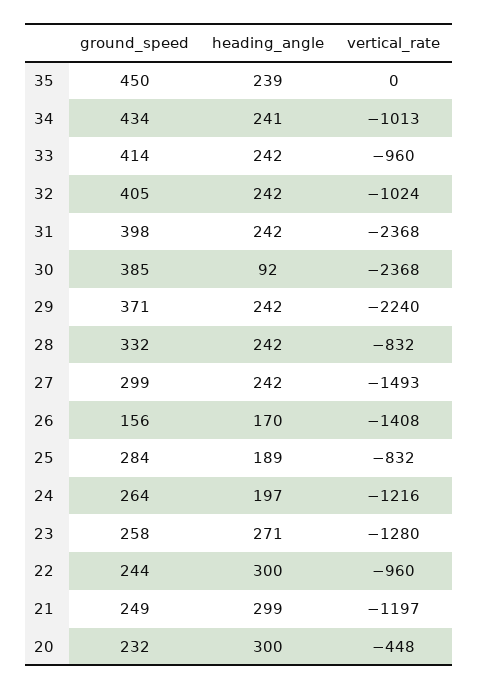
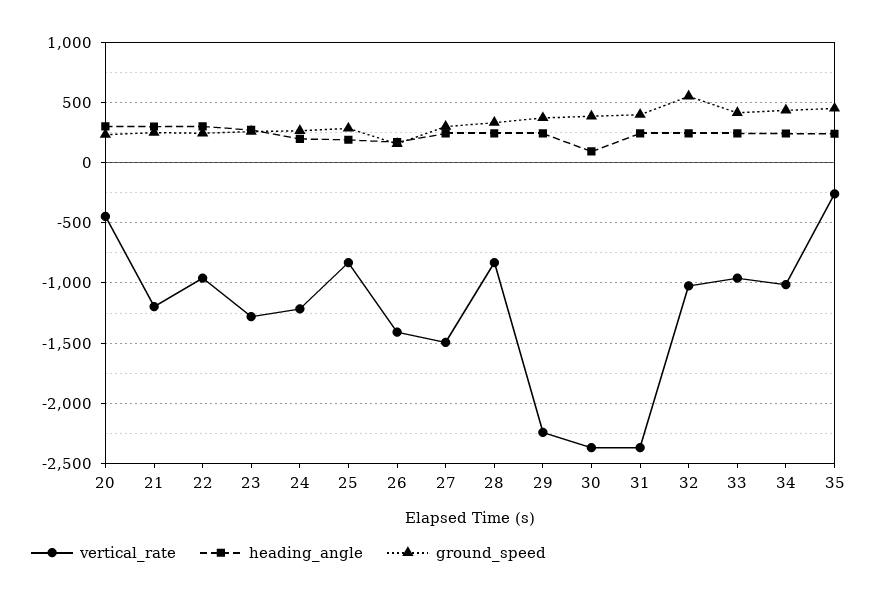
  {
    "ground_speed": {
      "35": 450,
      "34": 434,
      "33": 414,
-     "32": 405,
+     "32": 550,
      "31": 398,
      "30": 385,
      "29": 371,
      "28": 332,
      "27": 299,
      "26": 156,
      "25": 284,
      "24": 264,
      "23": 258,
      "22": 244,
      "21": 249,
      "20": 232
    },
    "heading_angle": {
      "35": 239,
      "34": 241,
      "33": 242,
      "32": 242,
      "31": 242,
      "30": 92,
      "29": 242,
      "28": 242,
      "27": 242,
      "26": 170,
      "25": 189,
      "24": 197,
      "23": 271,
      "22": 300,
      "21": 299,
      "20": 300
    },
    "vertical_rate": {
-     "35": 0,
+     "35": -250,
      "34": -1013,
      "33": -960,
      "32": -1024,
      "31": -2368,
      "30": -2368,
      "29": -2240,
      "28": -832,
      "27": -1493,
      "26": -1408,
      "25": -832,
      "24": -1216,
      "23": -1280,
      "22": -960,
      "21": -1197,
      "20": -448
    }
  }

